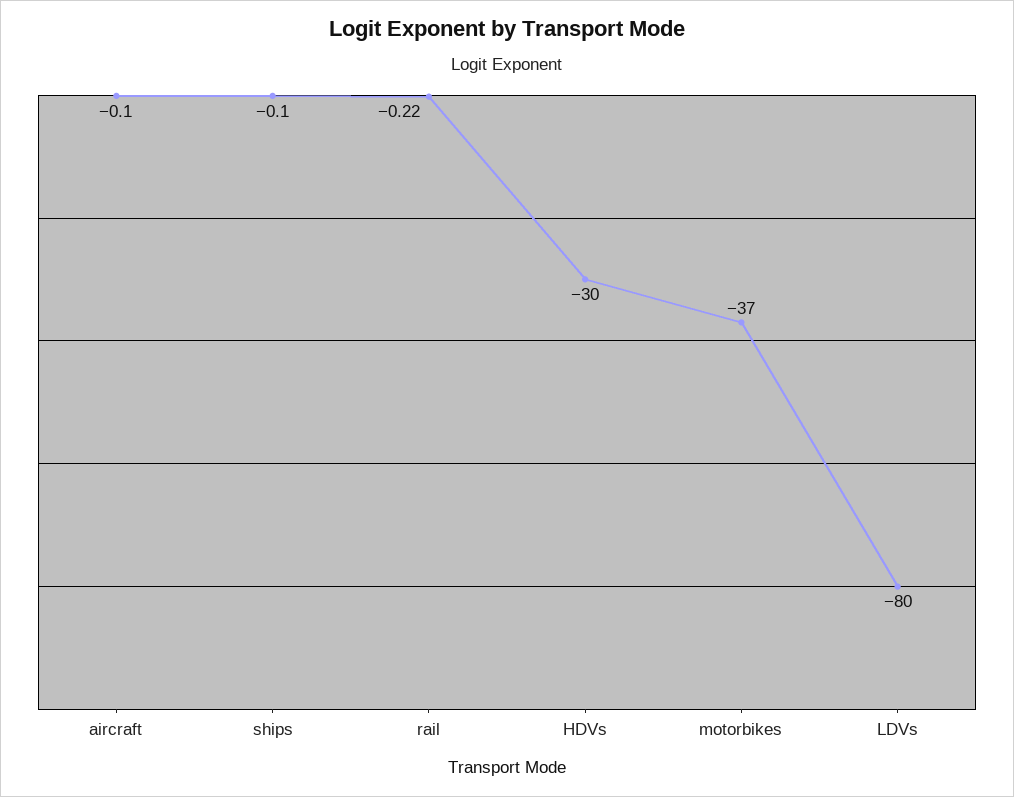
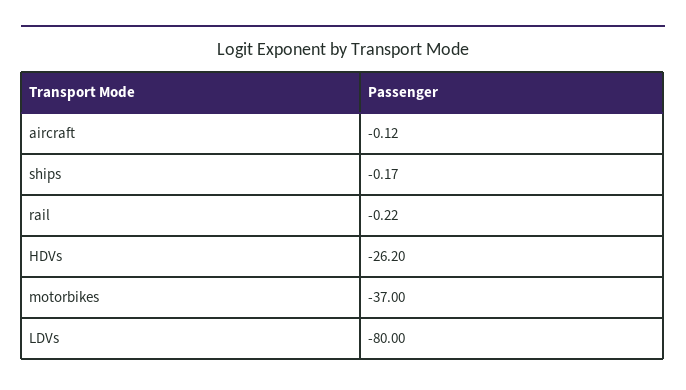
  {
-   "aircraft": -0.1,
+   "aircraft": -0.12,
-   "ships": -0.1,
+   "ships": -0.17,
    "rail": -0.22,
-   "HDVs": -30,
+   "HDVs": -26.2,
    "motorbikes": -37,
    "LDVs": -80
  }

